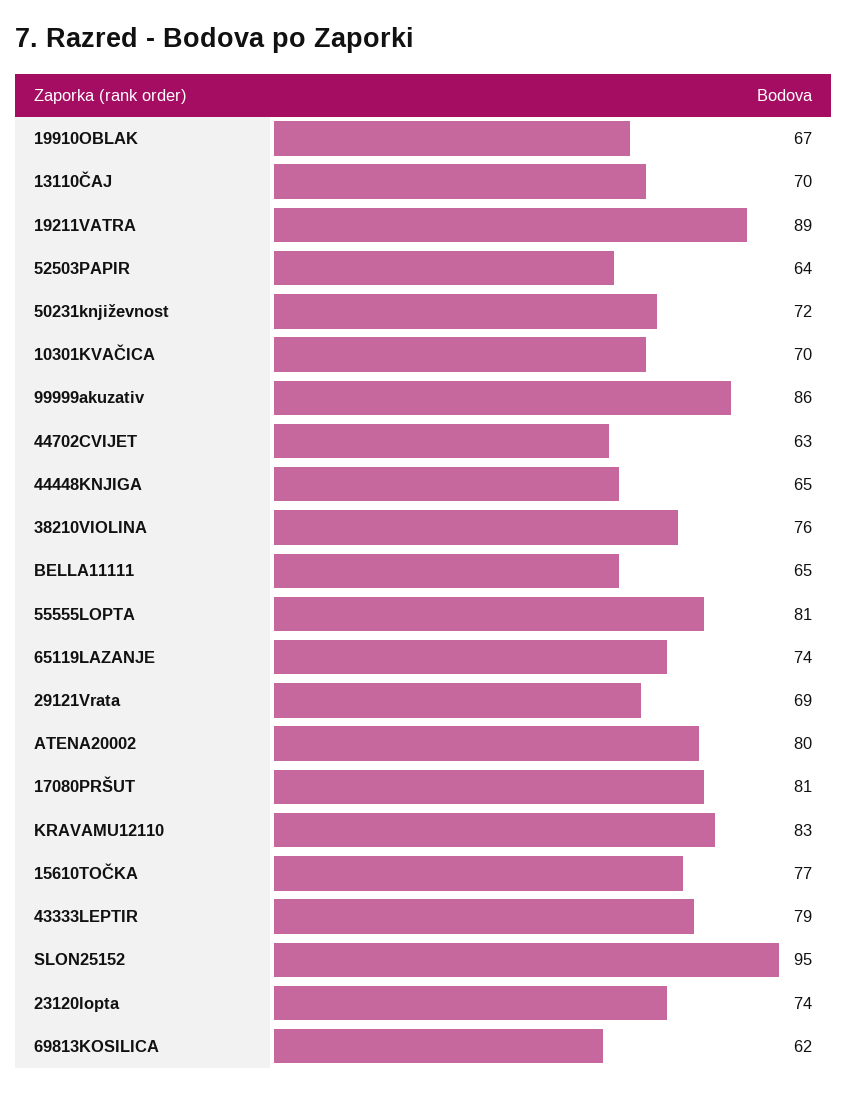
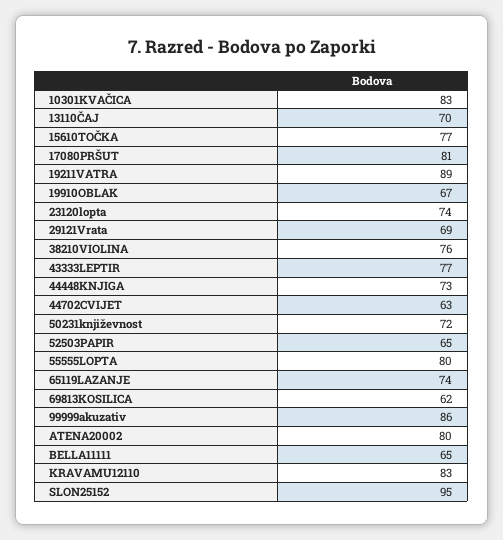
  {
    "19910OBLAK": 67,
    "13110ČAJ": 70,
    "19211VATRA": 89,
-   "52503PAPIR": 64,
+   "52503PAPIR": 65,
    "50231književnost": 72,
-   "10301KVAČICA": 70,
+   "10301KVAČICA": 83,
    "99999akuzativ": 86,
    "44702CVIJET": 63,
-   "44448KNJIGA": 65,
+   "44448KNJIGA": 73,
    "38210VIOLINA": 76,
    "BELLA11111": 65,
-   "55555LOPTA": 81,
+   "55555LOPTA": 80,
    "65119LAZANJE": 74,
    "29121Vrata": 69,
    "ATENA20002": 80,
    "17080PRŠUT": 81,
    "KRAVAMU12110": 83,
    "15610TOČKA": 77,
-   "43333LEPTIR": 79,
+   "43333LEPTIR": 77,
    "SLON25152": 95,
    "23120lopta": 74,
    "69813KOSILICA": 62
  }

